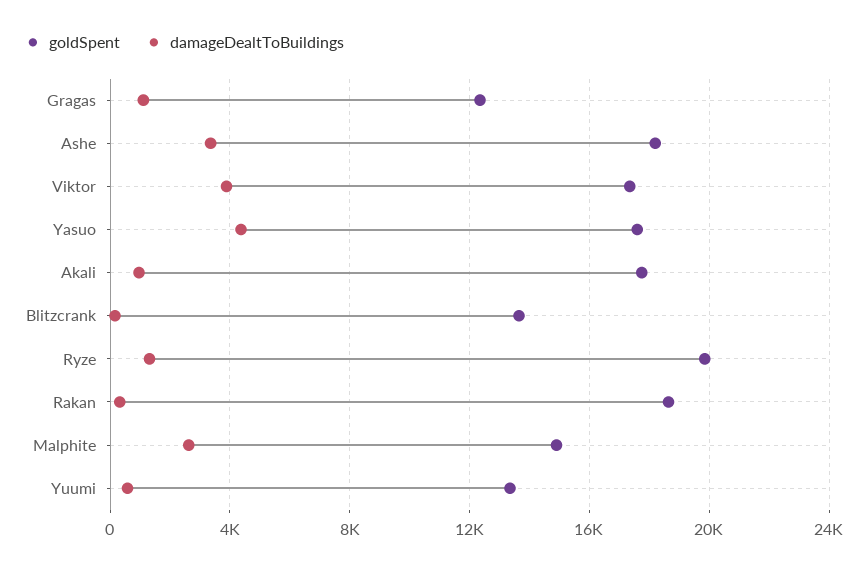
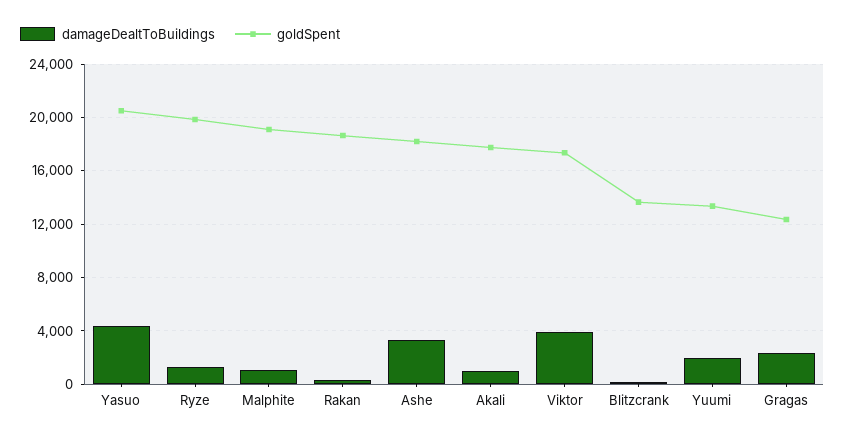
  {
    "goldSpent": {
      "Gragas": 12500,
      "Ashe": 18000,
      "Viktor": 17500,
-     "Yasuo": 17500,
+     "Yasuo": 20500,
      "Akali": 18000,
      "Blitzcrank": 13500,
      "Ryze": 20000,
      "Rakan": 18500,
-     "Malphite": 15000,
+     "Malphite": 19000,
      "Yuumi": 13500
    },
    "damageDealtToBuildings": {
-     "Gragas": 1000,
+     "Gragas": 2500,
      "Ashe": 3500,
      "Viktor": 4000,
      "Yasuo": 4500,
      "Akali": 1000,
      "Blitzcrank": 0,
      "Ryze": 1500,
      "Rakan": 500,
-     "Malphite": 2500,
+     "Malphite": 1000,
-     "Yuumi": 500
+     "Yuumi": 2000
    }
  }

